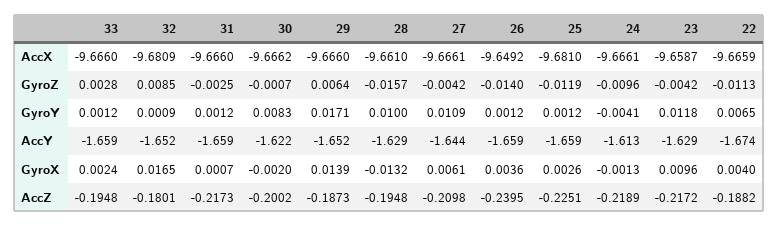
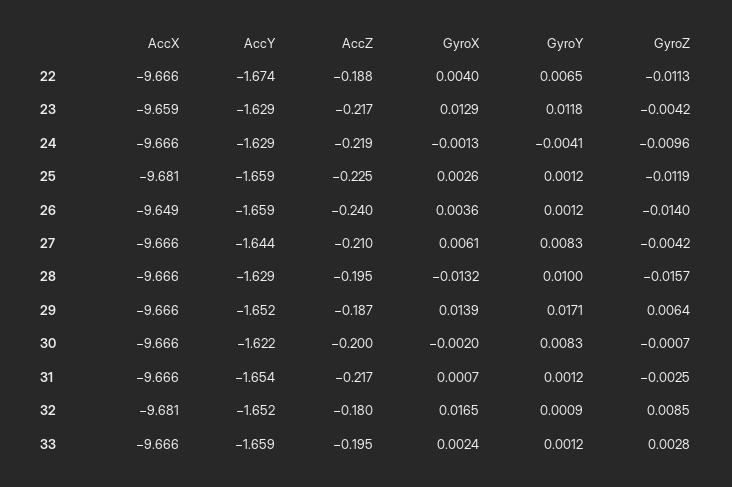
  {
    "33": {
      "AccX": -9.666,
      "GyroZ": 0.0028,
      "GyroY": 0.0012,
      "AccY": -1.659,
      "GyroX": 0.0024,
      "AccZ": -0.1948
    },
    "32": {
      "AccX": -9.6809,
      "GyroZ": 0.0085,
      "GyroY": 0.0009,
      "AccY": -1.652,
      "GyroX": 0.0165,
      "AccZ": -0.1801
    },
    "31": {
      "AccX": -9.666,
      "GyroZ": -0.0025,
      "GyroY": 0.0012,
-     "AccY": -1.659,
+     "AccY": -1.654,
      "GyroX": 0.0007,
      "AccZ": -0.2173
    },
    "30": {
      "AccX": -9.6662,
      "GyroZ": -0.0007,
      "GyroY": 0.0083,
      "AccY": -1.622,
      "GyroX": -0.002,
      "AccZ": -0.2002
    },
    "29": {
      "AccX": -9.666,
      "GyroZ": 0.0064,
      "GyroY": 0.0171,
      "AccY": -1.652,
      "GyroX": 0.0139,
      "AccZ": -0.1873
    },
    "28": {
-     "AccX": -9.661,
+     "AccX": -9.666,
      "GyroZ": -0.0157,
      "GyroY": 0.01,
      "AccY": -1.629,
      "GyroX": -0.0132,
      "AccZ": -0.1948
    },
    "27": {
      "AccX": -9.6661,
      "GyroZ": -0.0042,
-     "GyroY": 0.0109,
+     "GyroY": 0.0083,
      "AccY": -1.644,
      "GyroX": 0.0061,
      "AccZ": -0.2098
    },
    "26": {
      "AccX": -9.6492,
      "GyroZ": -0.014,
      "GyroY": 0.0012,
      "AccY": -1.659,
      "GyroX": 0.0036,
      "AccZ": -0.2395
    },
    "25": {
      "AccX": -9.681,
      "GyroZ": -0.0119,
      "GyroY": 0.0012,
      "AccY": -1.659,
      "GyroX": 0.0026,
      "AccZ": -0.2251
    },
    "24": {
      "AccX": -9.6661,
      "GyroZ": -0.0096,
      "GyroY": -0.0041,
-     "AccY": -1.613,
+     "AccY": -1.629,
      "GyroX": -0.0013,
      "AccZ": -0.2189
    },
    "23": {
      "AccX": -9.6587,
      "GyroZ": -0.0042,
      "GyroY": 0.0118,
      "AccY": -1.629,
-     "GyroX": 0.0096,
+     "GyroX": 0.0129,
      "AccZ": -0.2172
    },
    "22": {
      "AccX": -9.6659,
      "GyroZ": -0.0113,
      "GyroY": 0.0065,
      "AccY": -1.674,
      "GyroX": 0.004,
      "AccZ": -0.1882
    }
  }

